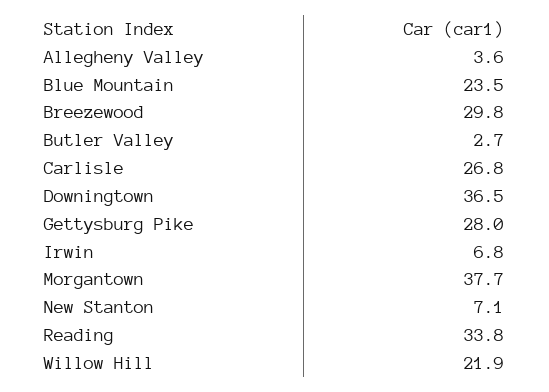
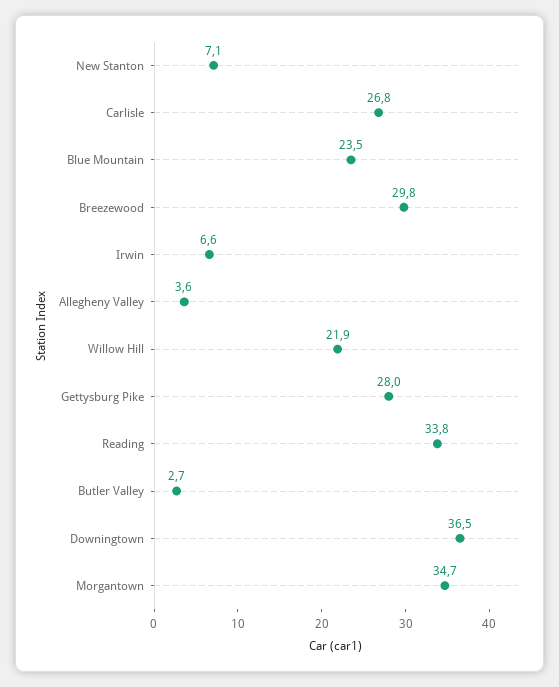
  {
    "Allegheny Valley": 3.6,
    "Blue Mountain": 23.5,
    "Breezewood": 29.8,
    "Butler Valley": 2.7,
    "Carlisle": 26.8,
    "Downingtown": 36.5,
    "Gettysburg Pike": 28,
-   "Irwin": 6.8,
+   "Irwin": 6.6,
-   "Morgantown": 37.7,
+   "Morgantown": 34.7,
    "New Stanton": 7.1,
    "Reading": 33.8,
    "Willow Hill": 21.9
  }

